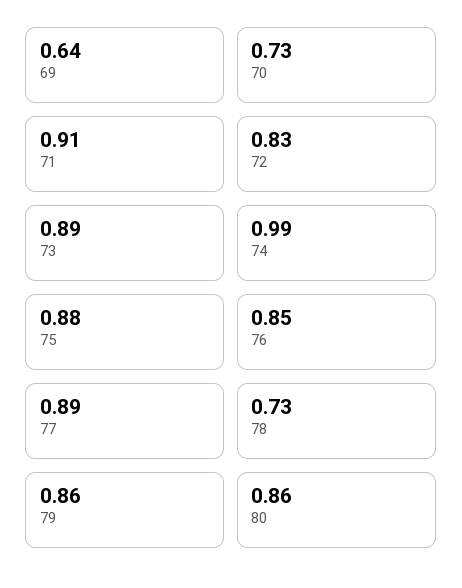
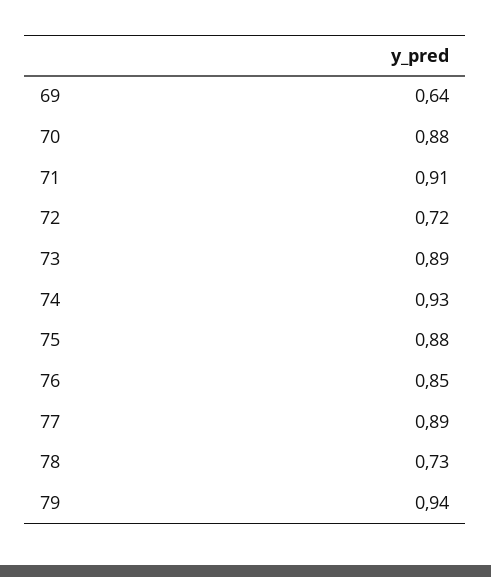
  {
    "69": 0.64,
-   "70": 0.73,
+   "70": 0.88,
    "71": 0.91,
-   "72": 0.83,
+   "72": 0.72,
    "73": 0.89,
-   "74": 0.99,
+   "74": 0.93,
    "75": 0.88,
    "76": 0.85,
    "77": 0.89,
    "78": 0.73,
-   "79": 0.86,
+   "79": 0.94
-   "80": 0.86
  }

